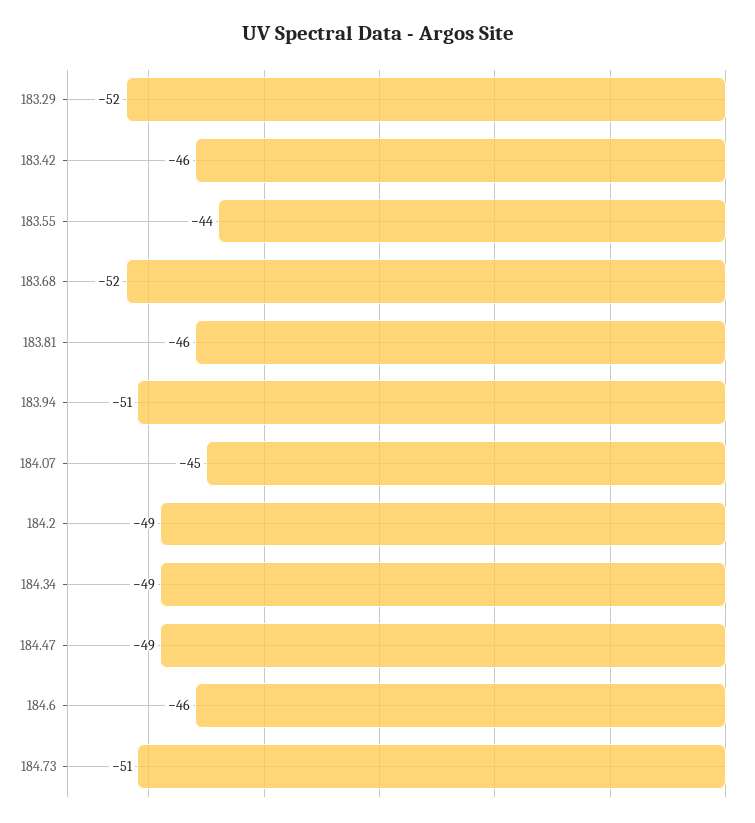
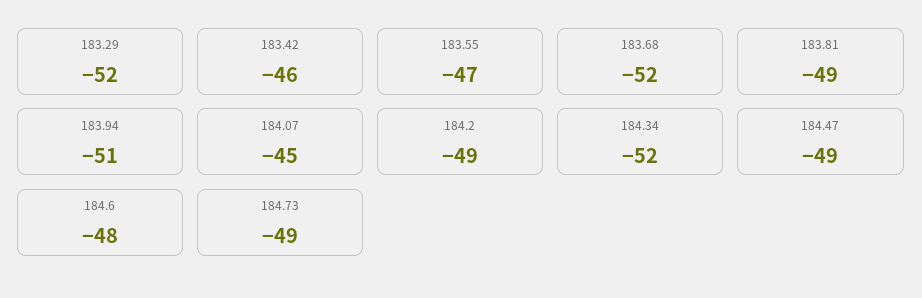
  {
    "183.29": -52,
    "183.42": -46,
-   "183.55": -44,
+   "183.55": -47,
    "183.68": -52,
-   "183.81": -46,
+   "183.81": -49,
    "183.94": -51,
    "184.07": -45,
    "184.2": -49,
-   "184.34": -49,
+   "184.34": -52,
    "184.47": -49,
-   "184.6": -46,
+   "184.6": -48,
-   "184.73": -51
+   "184.73": -49
  }

